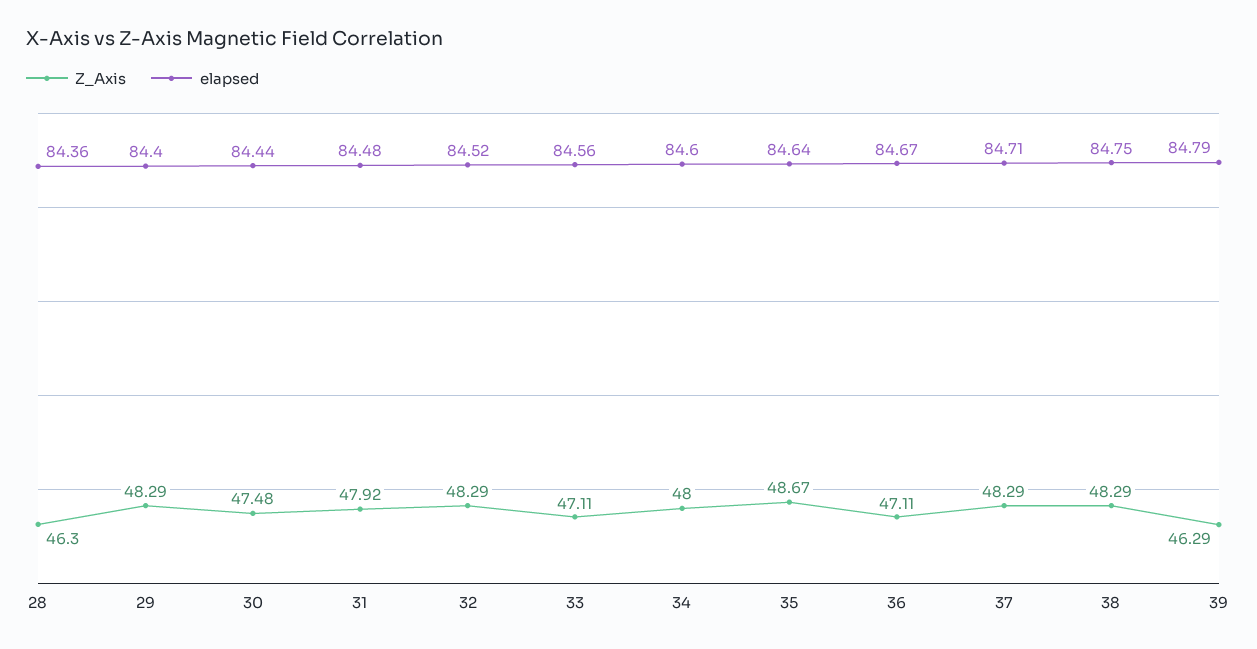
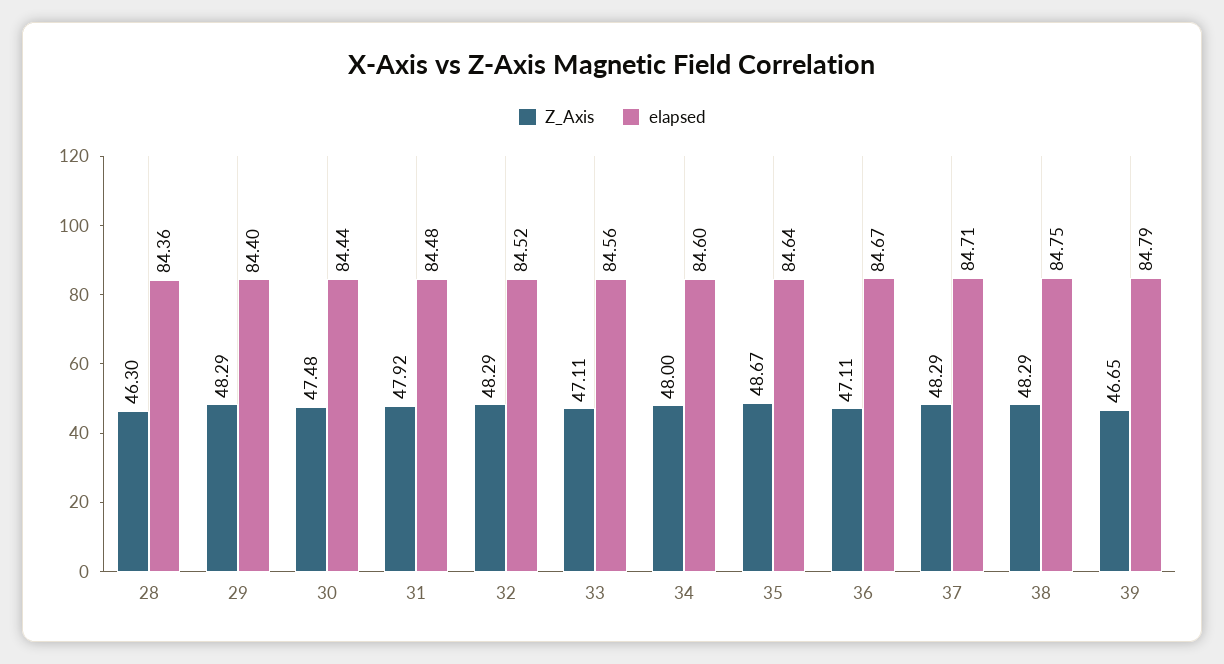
  {
    "Z_Axis": {
      "28": 46.3,
      "29": 48.29,
      "30": 47.48,
      "31": 47.92,
      "32": 48.29,
      "33": 47.11,
      "34": 48,
      "35": 48.67,
      "36": 47.11,
      "37": 48.29,
      "38": 48.29,
-     "39": 46.29
+     "39": 46.65
    },
    "elapsed": {
      "28": 84.36,
      "29": 84.4,
      "30": 84.44,
      "31": 84.48,
      "32": 84.52,
      "33": 84.56,
      "34": 84.6,
      "35": 84.64,
      "36": 84.67,
      "37": 84.71,
      "38": 84.75,
      "39": 84.79
    }
  }

